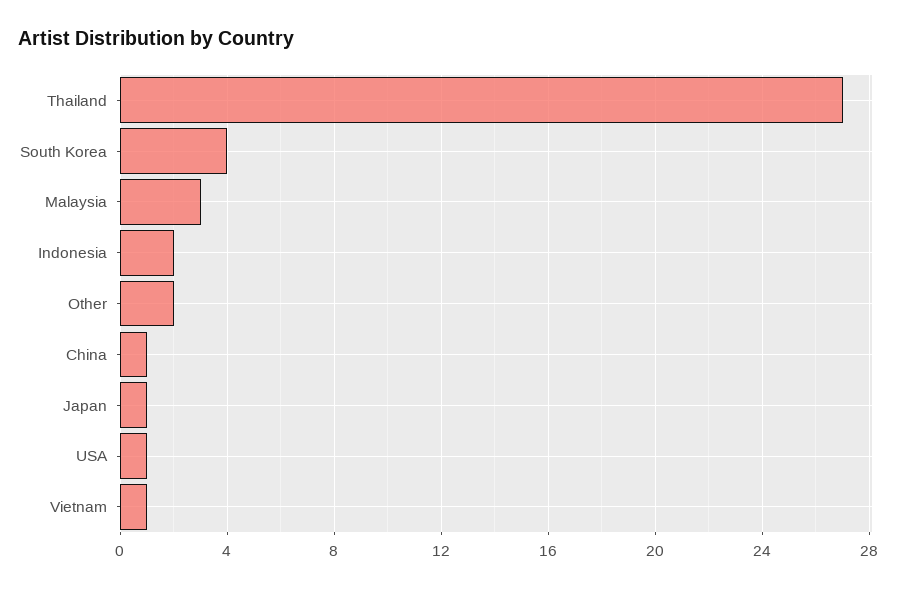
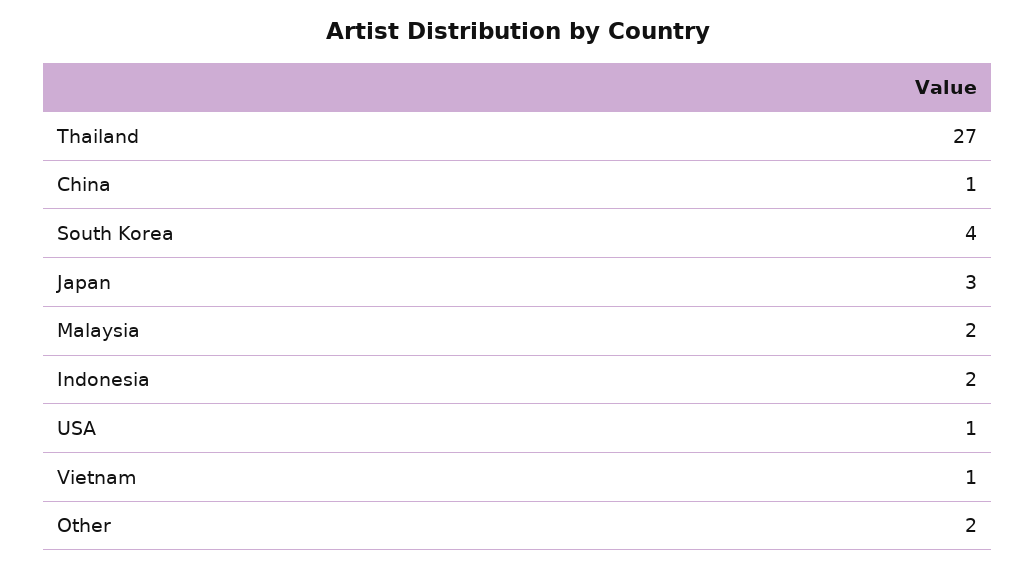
  {
    "Thailand": 27,
    "South Korea": 4,
-   "Malaysia": 3,
+   "Malaysia": 2,
    "Indonesia": 2,
    "Other": 2,
    "China": 1,
-   "Japan": 1,
+   "Japan": 3,
    "USA": 1,
    "Vietnam": 1
  }

